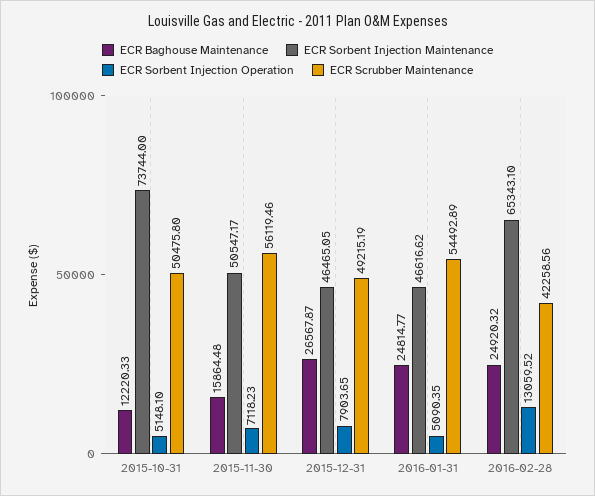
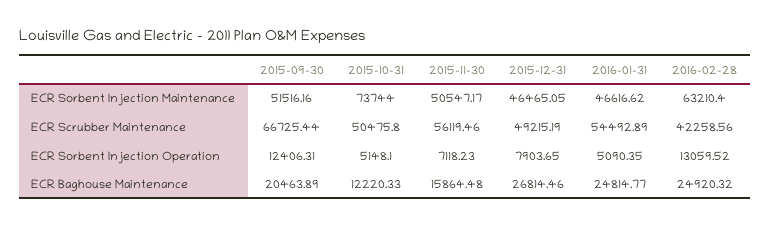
  {
    "ECR Baghouse Maintenance": {
      "2015-10-31": 12220.33,
      "2015-11-30": 15864.48,
-     "2015-12-31": 26567.87,
+     "2015-12-31": 26814.46,
      "2016-01-31": 24814.77,
-     "2016-02-28": 24920.32
+     "2016-02-28": 24920.32,
+     "2015-09-30": 20463.89
    },
    "ECR Sorbent Injection Maintenance": {
      "2015-10-31": 73744,
      "2015-11-30": 50547.17,
      "2015-12-31": 46465.05,
      "2016-01-31": 46616.62,
-     "2016-02-28": 65343.1
+     "2016-02-28": 63210.4,
+     "2015-09-30": 51516.16
    },
    "ECR Sorbent Injection Operation": {
      "2015-10-31": 5148.1,
      "2015-11-30": 7118.23,
      "2015-12-31": 7903.65,
      "2016-01-31": 5090.35,
-     "2016-02-28": 13059.52
+     "2016-02-28": 13059.52,
+     "2015-09-30": 12406.31
    },
    "ECR Scrubber Maintenance": {
      "2015-10-31": 50475.8,
      "2015-11-30": 56119.46,
      "2015-12-31": 49215.19,
      "2016-01-31": 54492.89,
-     "2016-02-28": 42258.56
+     "2016-02-28": 42258.56,
+     "2015-09-30": 66725.44
    }
  }

